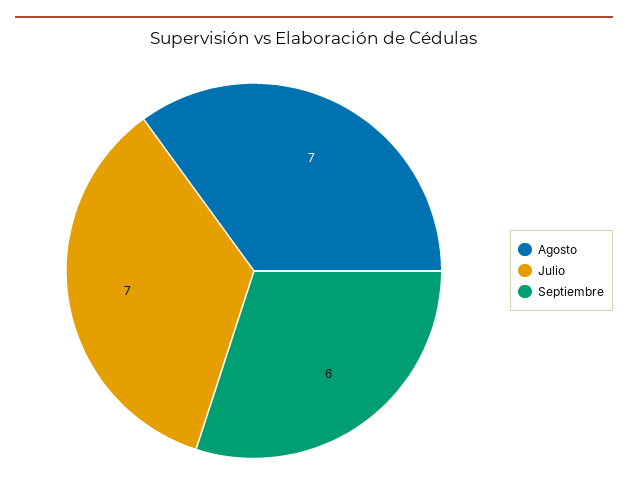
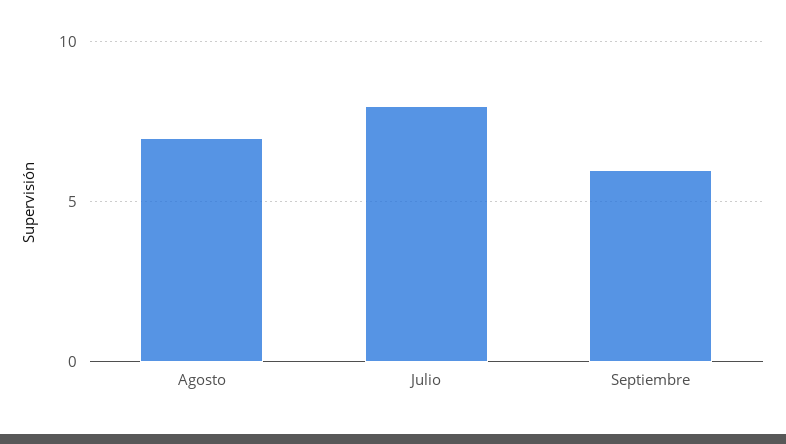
  {
    "Agosto": 7,
-   "Julio": 7,
+   "Julio": 8,
    "Septiembre": 6
  }

